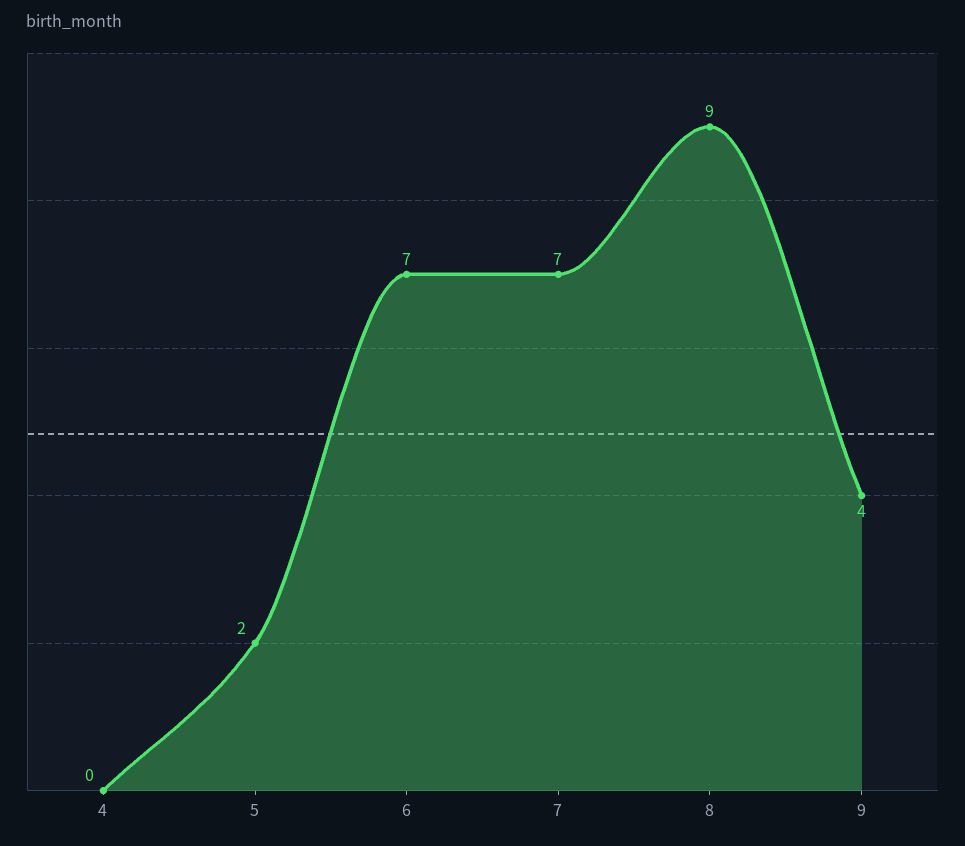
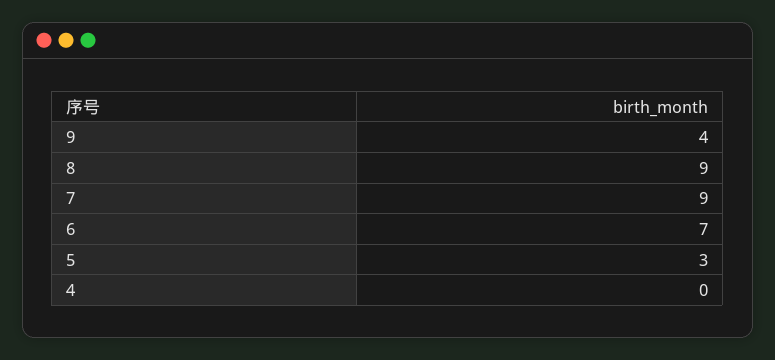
  {
    "4": 0,
-   "5": 2,
+   "5": 3,
    "6": 7,
-   "7": 7,
+   "7": 9,
    "8": 9,
    "9": 4
  }

